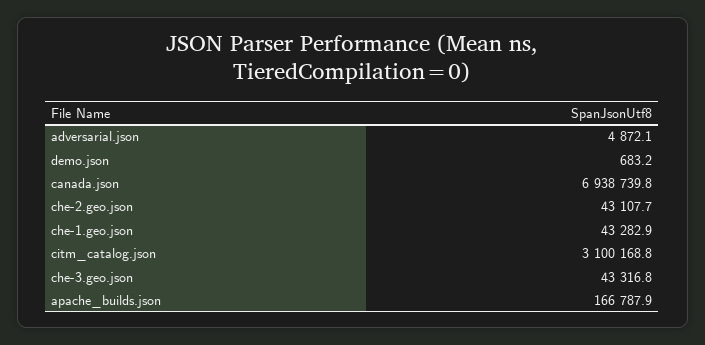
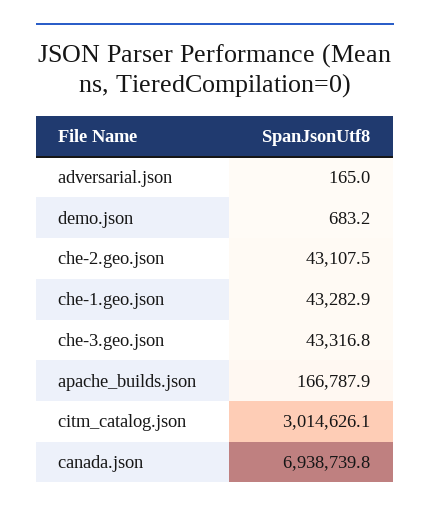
  {
-   "adversarial.json": 4872.1,
+   "adversarial.json": 165,
    "demo.json": 683.2,
    "canada.json": 6938739.8,
-   "che-2.geo.json": 43107.7,
+   "che-2.geo.json": 43107.5,
    "che-1.geo.json": 43282.9,
-   "citm_catalog.json": 3100168.8,
+   "citm_catalog.json": 3014626.1,
    "che-3.geo.json": 43316.8,
    "apache_builds.json": 166787.9
  }

